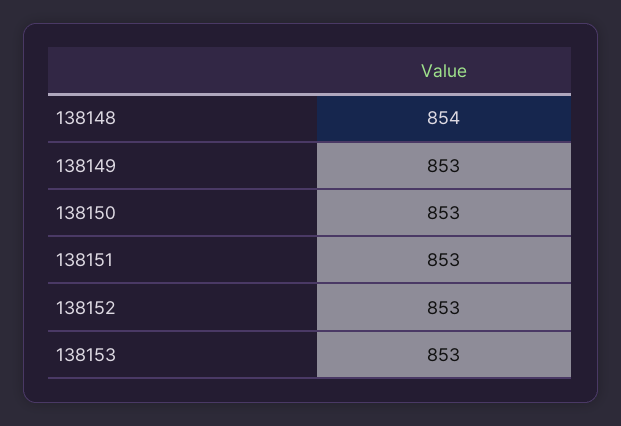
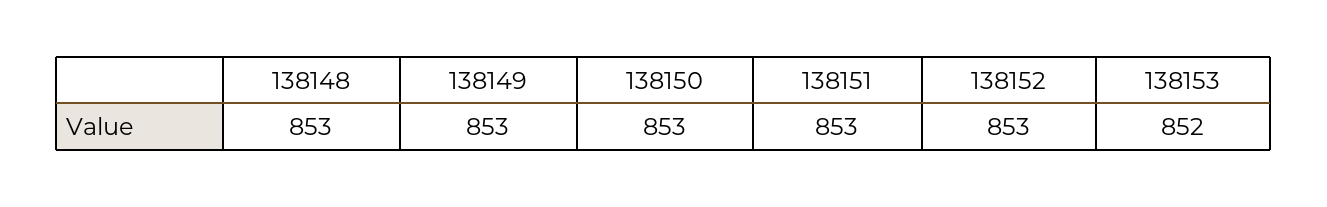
  {
-   "138148": 854,
+   "138148": 853,
    "138149": 853,
    "138150": 853,
    "138151": 853,
    "138152": 853,
-   "138153": 853
+   "138153": 852
  }

